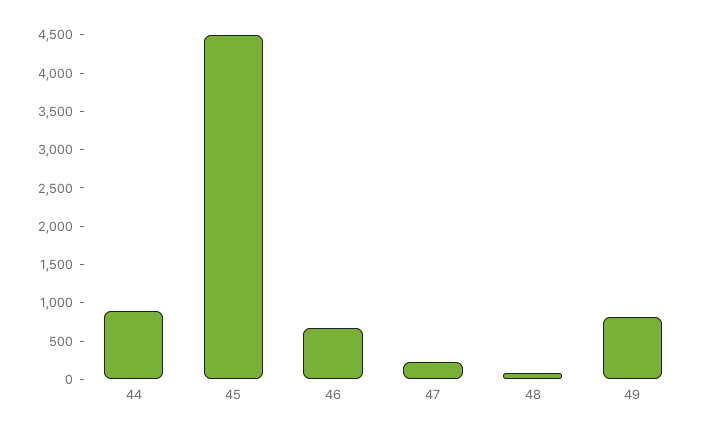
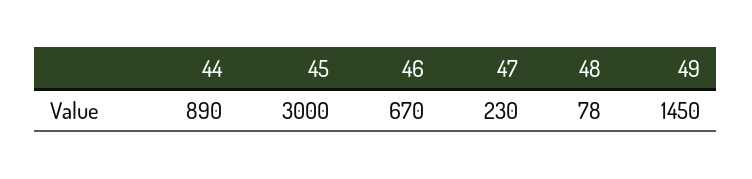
  {
    "44": 890,
-   "45": 4500,
+   "45": 3000,
    "46": 670,
    "47": 230,
    "48": 78,
-   "49": 750
+   "49": 1450
  }

